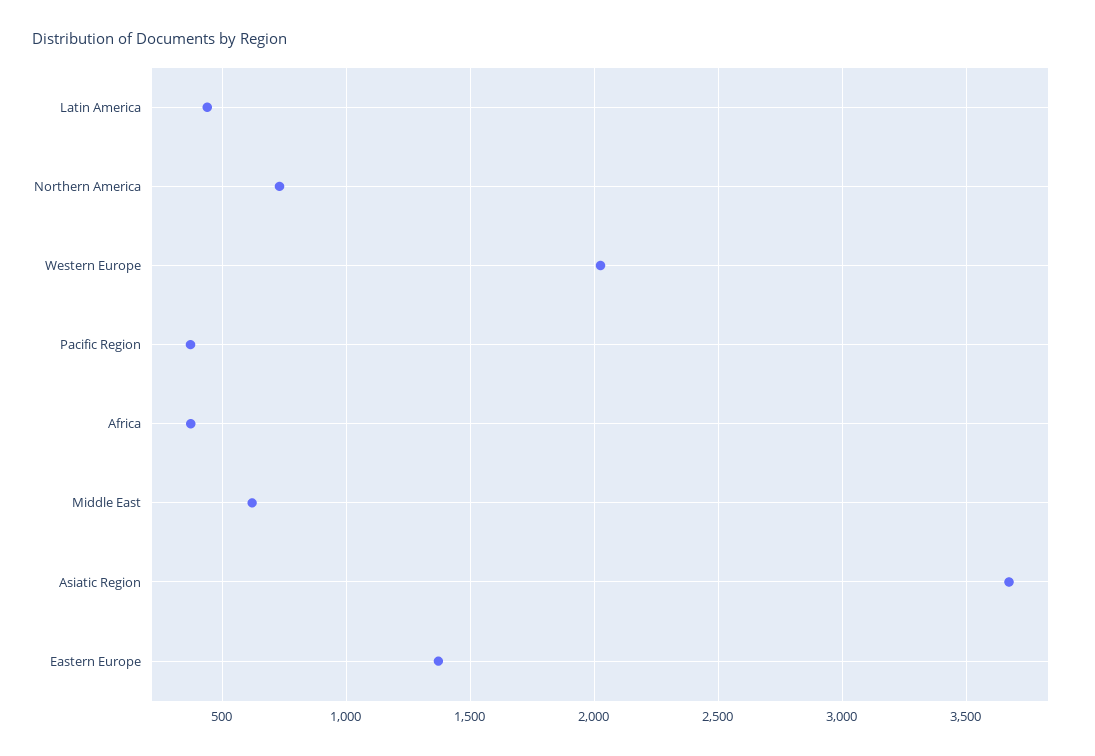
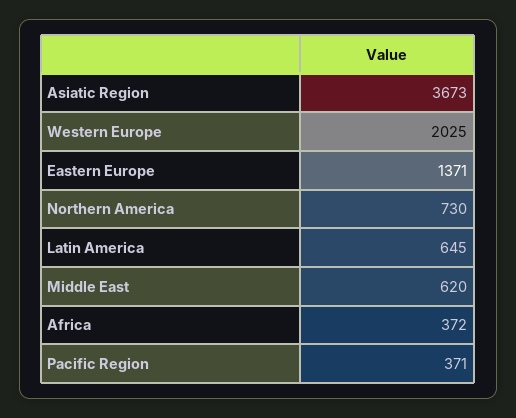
  {
-   "Latin America": 450,
+   "Latin America": 645,
    "Northern America": 730,
    "Western Europe": 2025,
    "Pacific Region": 371,
    "Africa": 372,
    "Middle East": 620,
    "Asiatic Region": 3673,
    "Eastern Europe": 1371
  }

